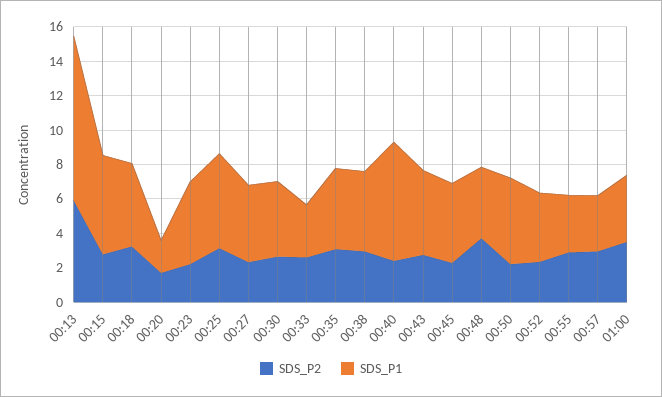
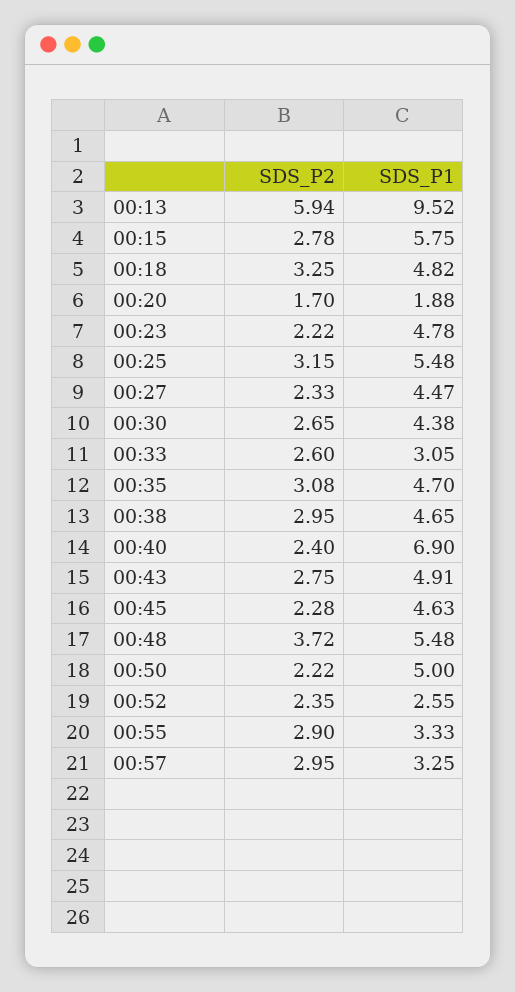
  {
    "SDS_P2": {
      "00:13": 5.94,
      "00:15": 2.78,
      "00:18": 3.25,
      "00:20": 1.7,
      "00:23": 2.22,
      "00:25": 3.15,
      "00:27": 2.33,
      "00:30": 2.65,
      "00:33": 2.6,
      "00:35": 3.08,
      "00:38": 2.95,
      "00:40": 2.4,
      "00:43": 2.75,
      "00:45": 2.28,
      "00:48": 3.72,
      "00:50": 2.22,
      "00:52": 2.35,
      "00:55": 2.9,
-     "00:57": 2.95,
+     "00:57": 2.95
-     "01:00": 3.5
    },
    "SDS_P1": {
      "00:13": 9.52,
      "00:15": 5.75,
      "00:18": 4.82,
      "00:20": 1.88,
      "00:23": 4.78,
      "00:25": 5.48,
      "00:27": 4.47,
      "00:30": 4.38,
      "00:33": 3.05,
      "00:35": 4.7,
      "00:38": 4.65,
      "00:40": 6.9,
      "00:43": 4.91,
      "00:45": 4.63,
-     "00:48": 4,
+     "00:48": 5.48,
      "00:50": 5,
-     "00:52": 4,
+     "00:52": 2.55,
      "00:55": 3.33,
-     "00:57": 3.25,
+     "00:57": 3.25
-     "01:00": 4
    }
  }

